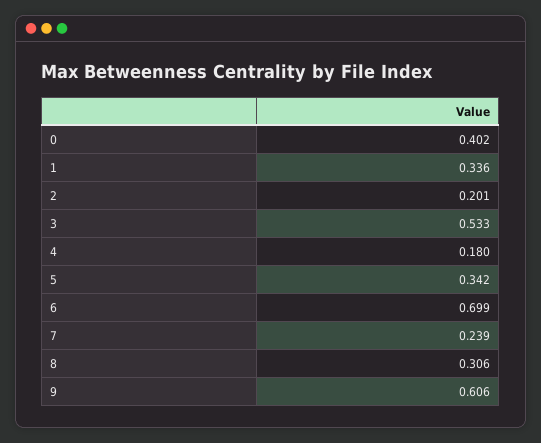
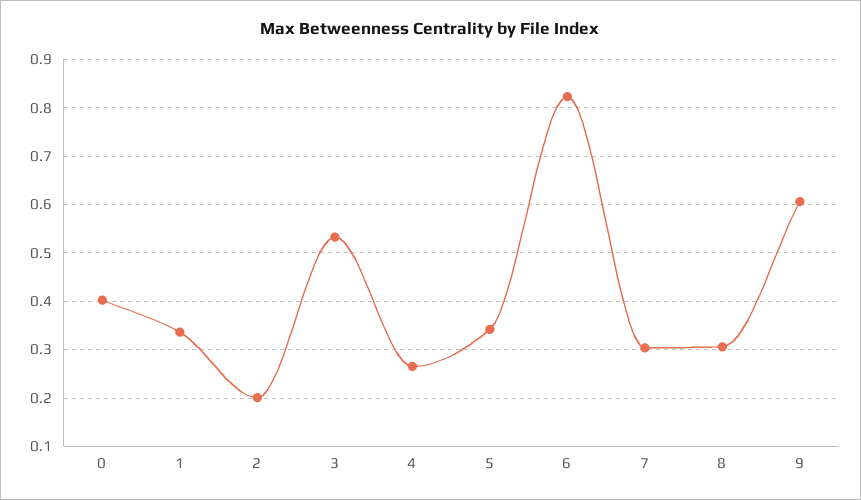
  {
    "0": 0.402,
    "1": 0.336,
    "2": 0.201,
    "3": 0.533,
-   "4": 0.18,
+   "4": 0.26,
    "5": 0.342,
-   "6": 0.699,
+   "6": 0.82,
-   "7": 0.239,
+   "7": 0.3,
    "8": 0.306,
    "9": 0.606
  }

